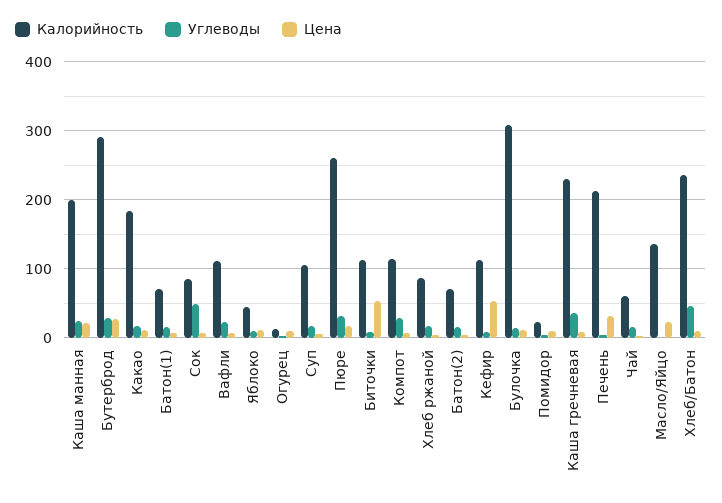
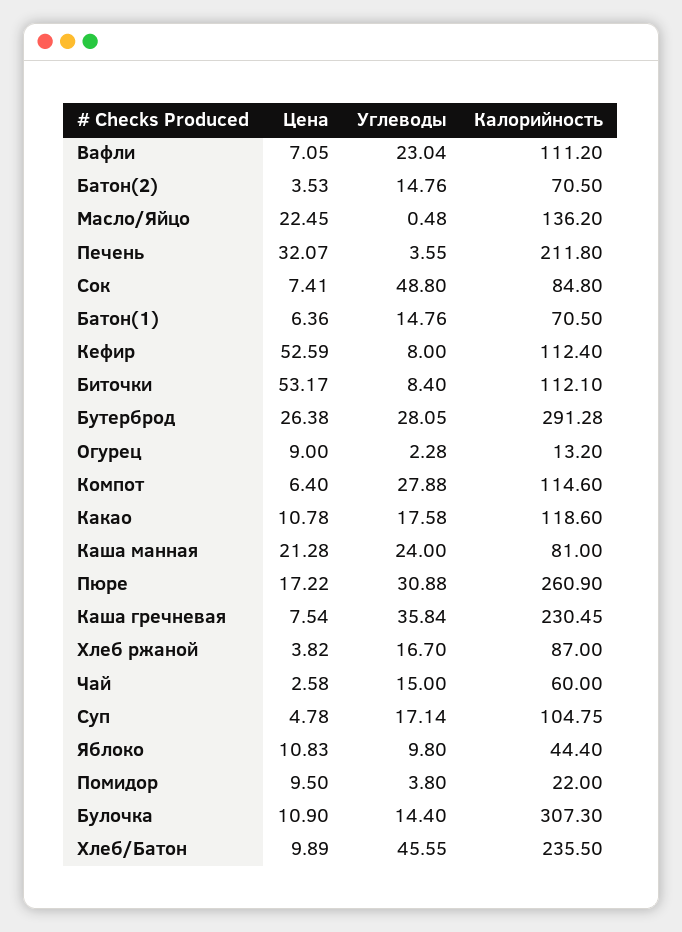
  {
    "Калорийность": {
-     "Каша манная": 200,
+     "Каша манная": 81,
      "Бутерброд": 291.28,
-     "Какао": 180,
+     "Какао": 118.6,
      "Батон(1)": 70.5,
      "Сок": 84.8,
      "Вафли": 111.2,
      "Яблоко": 44.4,
      "Огурец": 13.2,
      "Суп": 104.75,
      "Пюре": 260.9,
      "Биточки": 112.1,
      "Компот": 114.6,
      "Хлеб ржаной": 87,
      "Батон(2)": 70.5,
      "Кефир": 112.4,
      "Булочка": 307.3,
      "Помидор": 22,
      "Каша гречневая": 230.45,
      "Печень": 211.8,
      "Чай": 60,
      "Масло/Яйцо": 136.2,
      "Хлеб/Батон": 235.5
    },
    "Углеводы": {
      "Каша манная": 24,
      "Бутерброд": 28.05,
      "Какао": 17.58,
      "Батон(1)": 14.76,
      "Сок": 48.8,
      "Вафли": 23.04,
      "Яблоко": 9.8,
      "Огурец": 2.28,
      "Суп": 17.14,
      "Пюре": 30.88,
      "Биточки": 8.4,
      "Компот": 27.88,
      "Хлеб ржаной": 16.7,
      "Батон(2)": 14.76,
      "Кефир": 8,
      "Булочка": 14.4,
      "Помидор": 3.8,
      "Каша гречневая": 35.84,
      "Печень": 3.55,
      "Чай": 15,
      "Масло/Яйцо": 0.48,
      "Хлеб/Батон": 45.55
    },
    "Цена": {
      "Каша манная": 21.28,
      "Бутерброд": 26.38,
      "Какао": 10.78,
      "Батон(1)": 6.36,
      "Сок": 7.41,
      "Вафли": 7.05,
      "Яблоко": 10.83,
      "Огурец": 9,
      "Суп": 4.78,
      "Пюре": 17.22,
      "Биточки": 53.17,
      "Компот": 6.4,
      "Хлеб ржаной": 3.82,
      "Батон(2)": 3.53,
      "Кефир": 52.59,
      "Булочка": 10.9,
      "Помидор": 9.5,
      "Каша гречневая": 7.54,
      "Печень": 32.07,
      "Чай": 2.58,
      "Масло/Яйцо": 22.45,
      "Хлеб/Батон": 9.89
    }
  }

